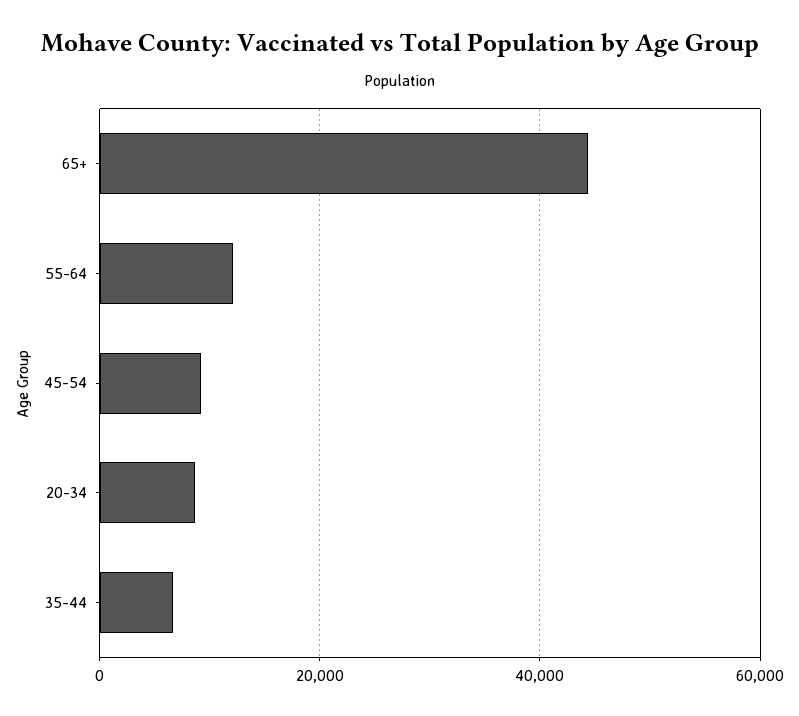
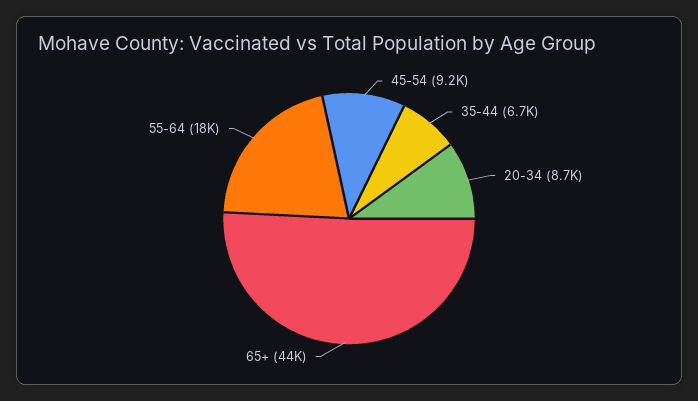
  {
    "65+": 44000,
-   "55-64": 12000,
+   "55-64": 18000,
    "45-54": 9200,
    "20-34": 8700,
    "35-44": 6700
  }

